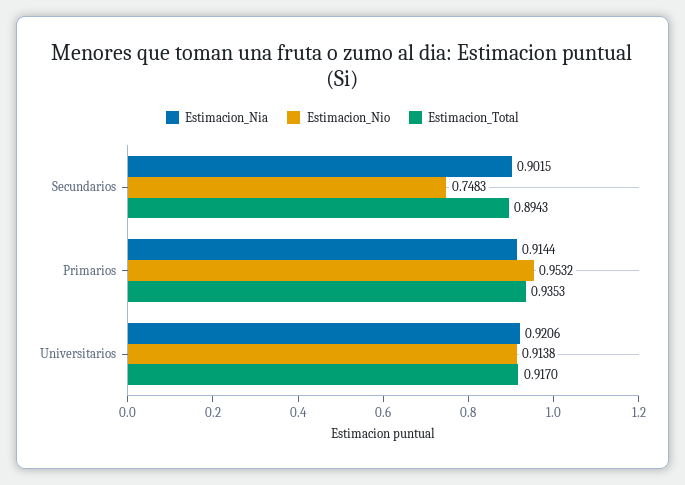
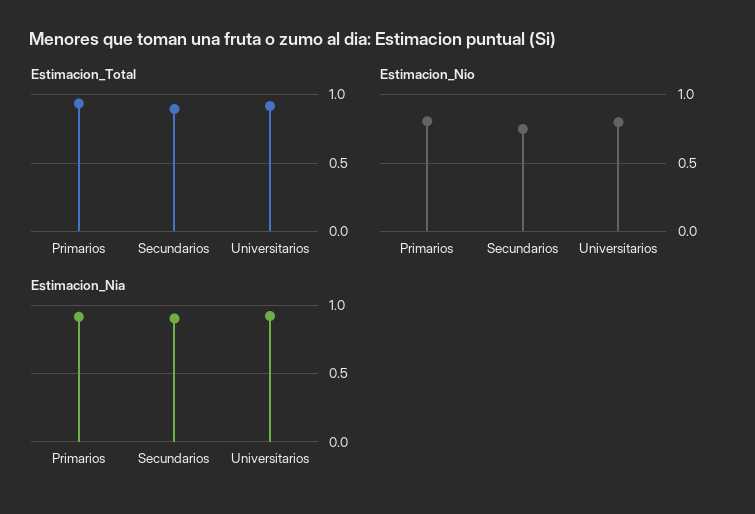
  {
    "Estimacion_Nia": {
      "Secundarios": 0.9015,
      "Primarios": 0.9144,
      "Universitarios": 0.9206
    },
    "Estimacion_Nio": {
      "Secundarios": 0.7483,
-     "Primarios": 0.9532,
+     "Primarios": 0.8,
-     "Universitarios": 0.9138
+     "Universitarios": 0.8
    },
    "Estimacion_Total": {
      "Secundarios": 0.8943,
      "Primarios": 0.9353,
      "Universitarios": 0.917
    }
  }

